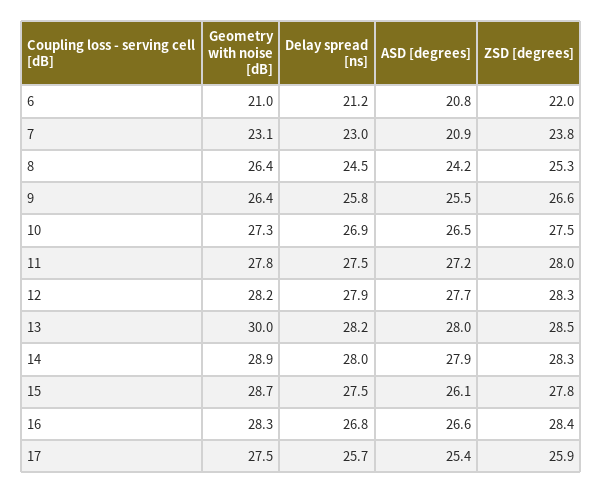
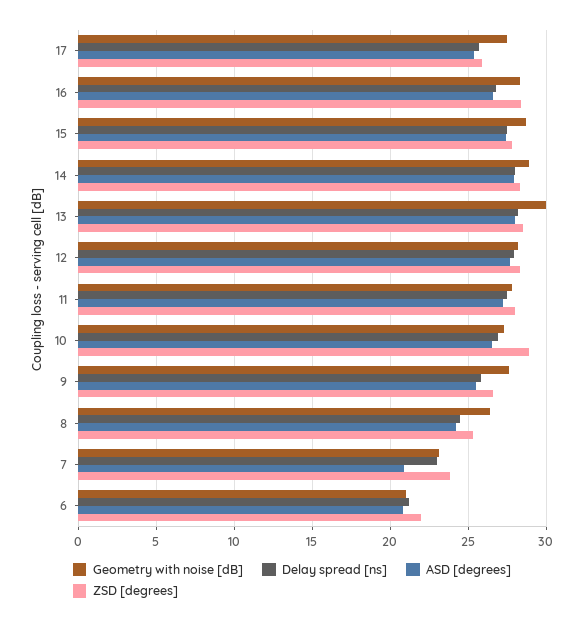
  {
    "Geometry with noise [dB]": {
      "6": 21,
      "7": 23.1,
      "8": 26.4,
-     "9": 26.4,
+     "9": 27.5,
      "10": 27.3,
      "11": 27.8,
      "12": 28.2,
      "13": 30,
      "14": 28.9,
      "15": 28.7,
      "16": 28.3,
      "17": 27.5
    },
    "Delay spread [ns]": {
      "6": 21.2,
      "7": 23,
      "8": 24.5,
      "9": 25.8,
      "10": 26.9,
      "11": 27.5,
      "12": 27.9,
      "13": 28.2,
      "14": 28,
      "15": 27.5,
      "16": 26.8,
      "17": 25.7
    },
    "ASD [degrees]": {
      "6": 20.8,
      "7": 20.9,
      "8": 24.2,
      "9": 25.5,
      "10": 26.5,
      "11": 27.2,
      "12": 27.7,
      "13": 28,
      "14": 27.9,
-     "15": 26.1,
+     "15": 27.5,
      "16": 26.6,
      "17": 25.4
    },
    "ZSD [degrees]": {
      "6": 22,
      "7": 23.8,
      "8": 25.3,
      "9": 26.6,
-     "10": 27.5,
+     "10": 29,
      "11": 28,
      "12": 28.3,
      "13": 28.5,
      "14": 28.3,
      "15": 27.8,
      "16": 28.4,
      "17": 25.9
    }
  }

